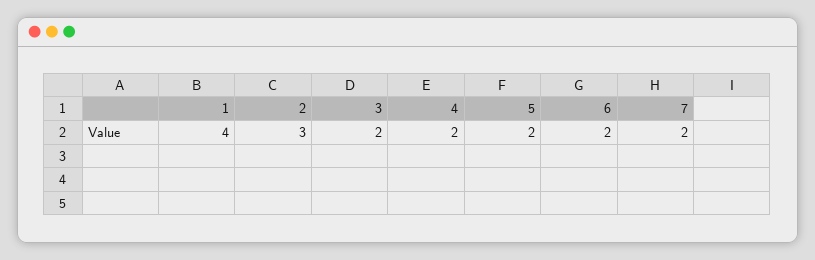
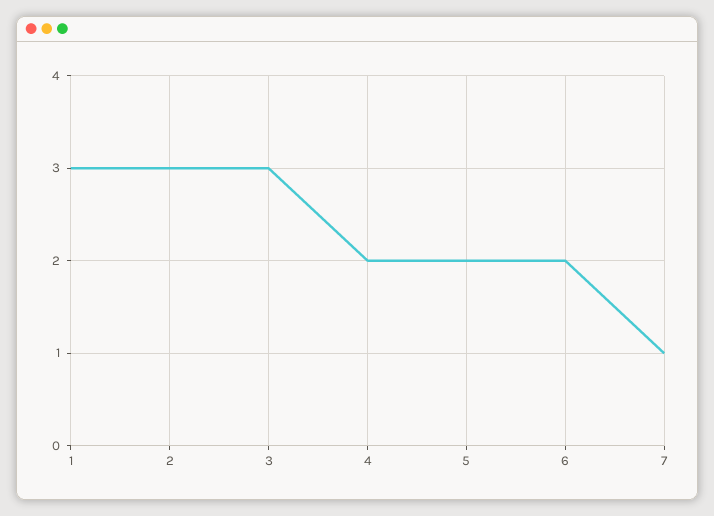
  {
-   "1": 4,
+   "1": 3,
    "2": 3,
-   "3": 2,
+   "3": 3,
    "4": 2,
    "5": 2,
    "6": 2,
-   "7": 2
+   "7": 1
  }

